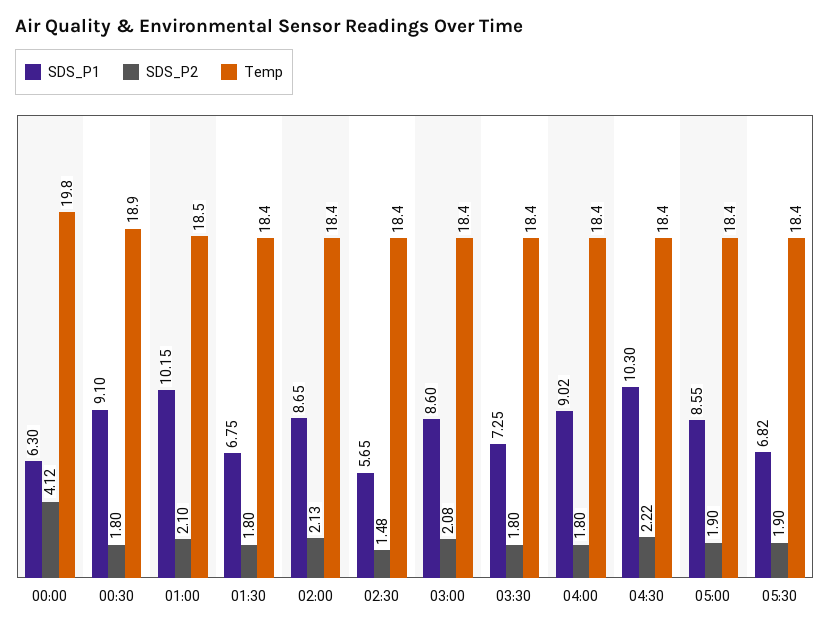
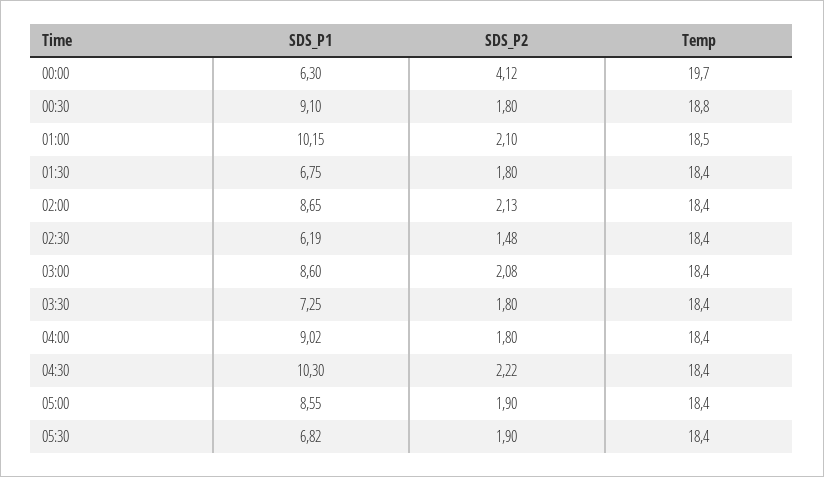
  {
    "SDS_P1": {
      "00:00": 6.3,
      "00:30": 9.1,
      "01:00": 10.15,
      "01:30": 6.75,
      "02:00": 8.65,
-     "02:30": 5.65,
+     "02:30": 6.19,
      "03:00": 8.6,
      "03:30": 7.25,
      "04:00": 9.02,
      "04:30": 10.3,
      "05:00": 8.55,
      "05:30": 6.82
    },
    "SDS_P2": {
      "00:00": 4.12,
      "00:30": 1.8,
      "01:00": 2.1,
      "01:30": 1.8,
      "02:00": 2.13,
      "02:30": 1.48,
      "03:00": 2.08,
      "03:30": 1.8,
      "04:00": 1.8,
      "04:30": 2.22,
      "05:00": 1.9,
      "05:30": 1.9
    },
    "Temp": {
-     "00:00": 19.8,
+     "00:00": 19.7,
-     "00:30": 18.9,
+     "00:30": 18.8,
      "01:00": 18.5,
      "01:30": 18.4,
      "02:00": 18.4,
      "02:30": 18.4,
      "03:00": 18.4,
      "03:30": 18.4,
      "04:00": 18.4,
      "04:30": 18.4,
      "05:00": 18.4,
      "05:30": 18.4
    }
  }

